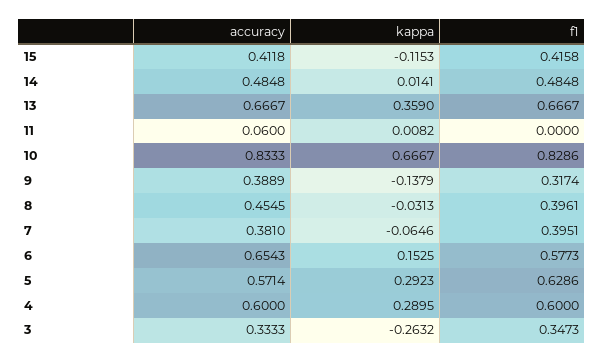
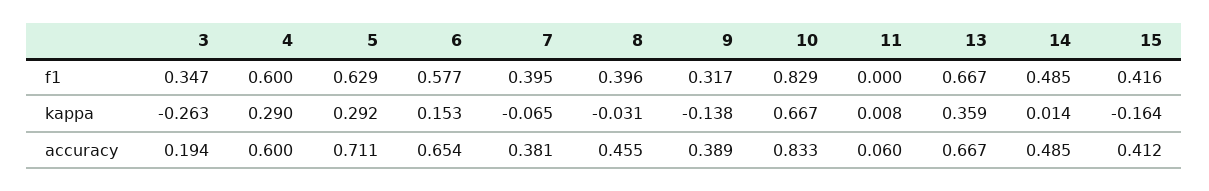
  {
    "accuracy": {
      "15": 0.4118,
      "14": 0.4848,
      "13": 0.6667,
      "11": 0.06,
      "10": 0.8333,
      "9": 0.3889,
      "8": 0.4545,
      "7": 0.381,
      "6": 0.6543,
-     "5": 0.5714,
+     "5": 0.711,
      "4": 0.6,
-     "3": 0.3333
+     "3": 0.194
    },
    "kappa": {
-     "15": -0.1153,
+     "15": -0.164,
      "14": 0.0141,
      "13": 0.359,
      "11": 0.0082,
      "10": 0.6667,
      "9": -0.1379,
      "8": -0.0313,
      "7": -0.0646,
      "6": 0.1525,
      "5": 0.2923,
      "4": 0.2895,
      "3": -0.2632
    },
    "f1": {
      "15": 0.4158,
      "14": 0.4848,
      "13": 0.6667,
      "11": 0,
      "10": 0.8286,
      "9": 0.3174,
      "8": 0.3961,
      "7": 0.3951,
      "6": 0.5773,
      "5": 0.6286,
      "4": 0.6,
      "3": 0.3473
    }
  }

